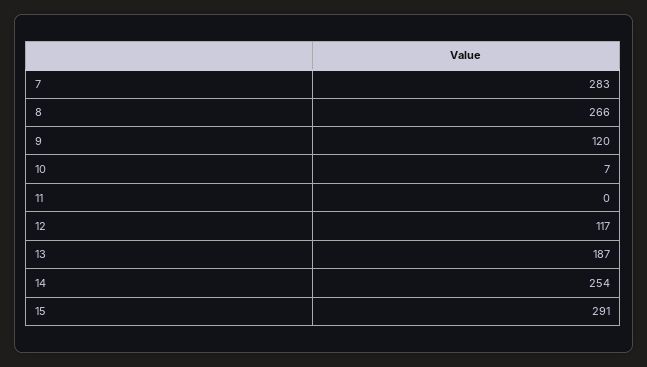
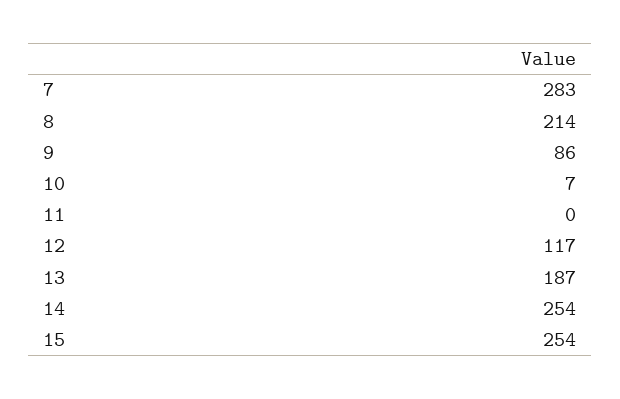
  {
    "7": 283,
-   "8": 266,
+   "8": 214,
-   "9": 120,
+   "9": 86,
    "10": 7,
    "11": 0,
    "12": 117,
    "13": 187,
    "14": 254,
-   "15": 291
+   "15": 254
  }

